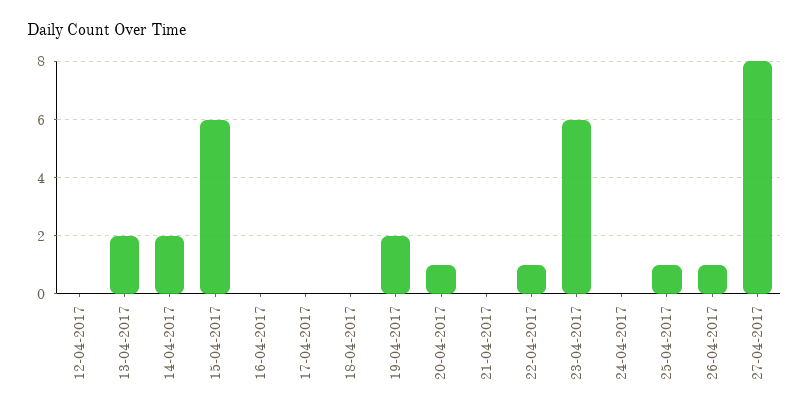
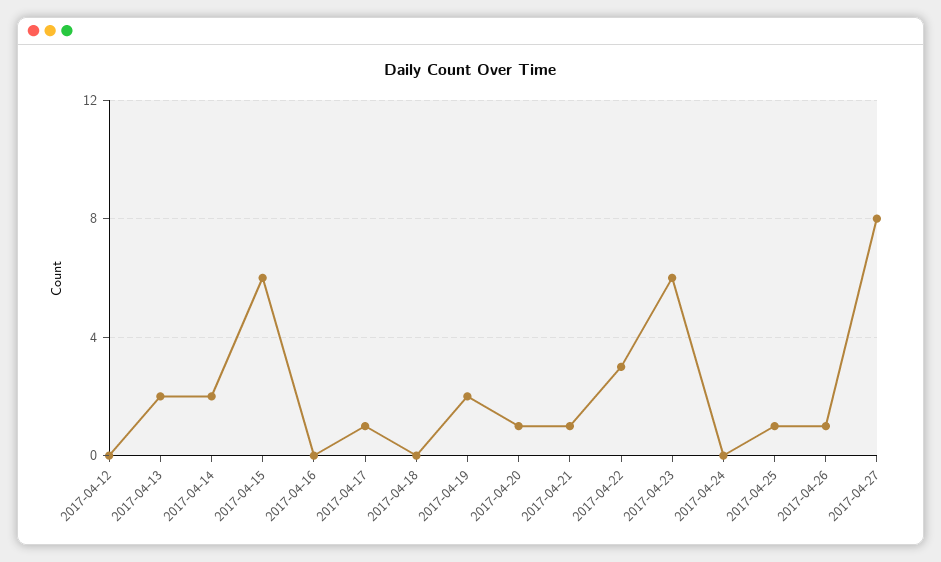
  {
    "12-04-2017": 0,
    "13-04-2017": 2,
    "14-04-2017": 2,
    "15-04-2017": 6,
    "16-04-2017": 0,
-   "17-04-2017": 0,
+   "17-04-2017": 1,
    "18-04-2017": 0,
    "19-04-2017": 2,
    "20-04-2017": 1,
-   "21-04-2017": 0,
+   "21-04-2017": 1,
-   "22-04-2017": 1,
+   "22-04-2017": 3,
    "23-04-2017": 6,
    "24-04-2017": 0,
    "25-04-2017": 1,
    "26-04-2017": 1,
    "27-04-2017": 8
  }

